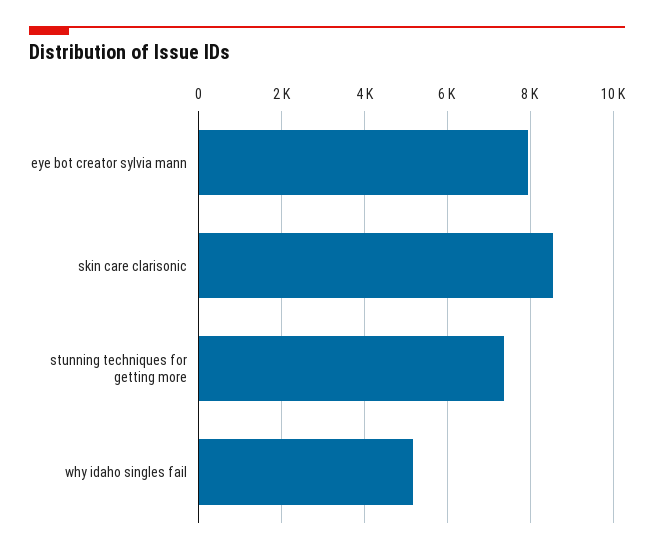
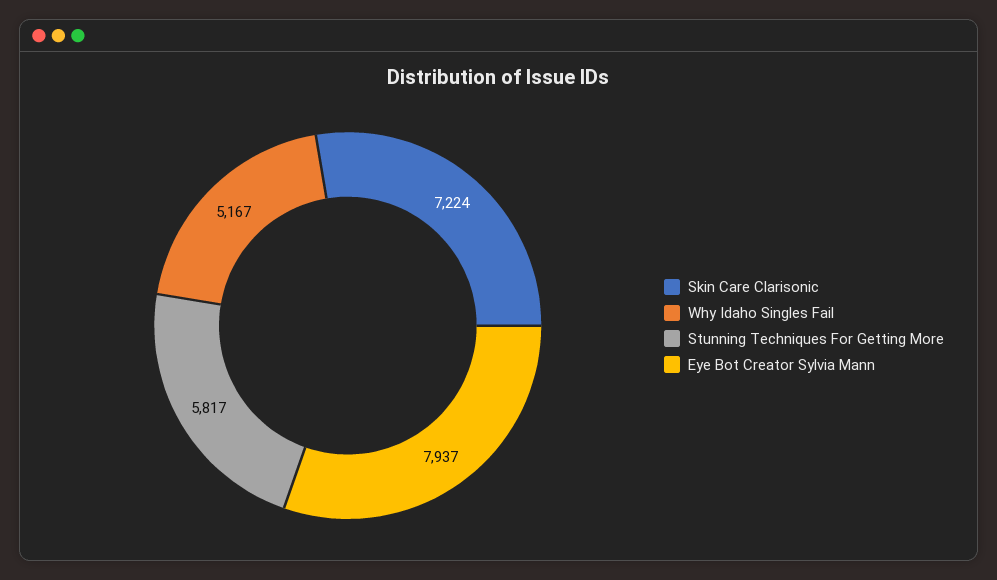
  {
    "eye bot creator sylvia mann": 7937,
-   "skin care clarisonic": 8600,
+   "skin care clarisonic": 7224,
-   "stunning techniques for getting more": 7400,
+   "stunning techniques for getting more": 5817,
    "why idaho singles fail": 5167
  }

